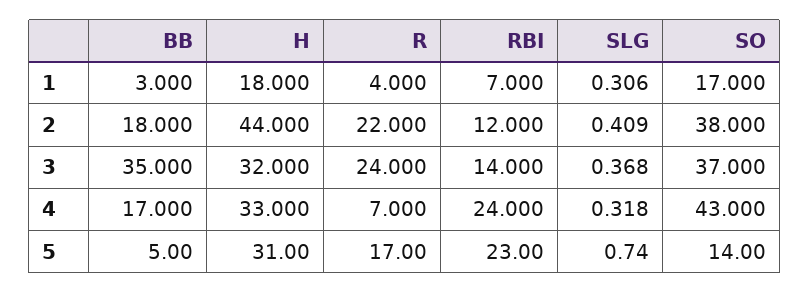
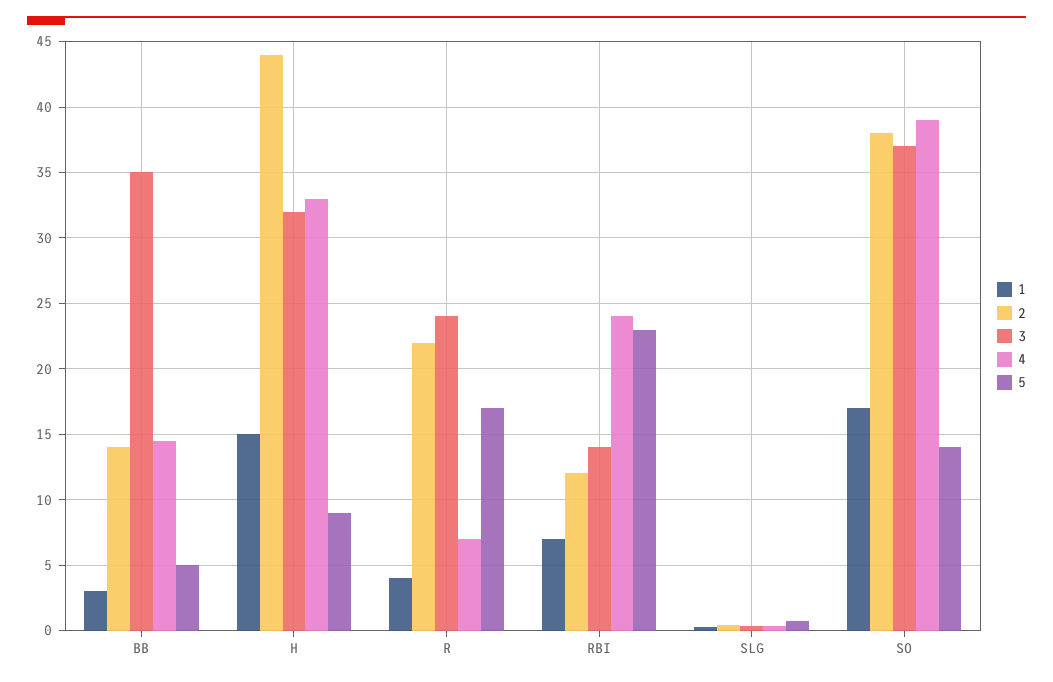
  {
    "1": {
      "BB": 3,
-     "H": 18,
+     "H": 15,
      "R": 4,
      "RBI": 7,
      "SLG": 0.306,
      "SO": 17
    },
    "2": {
-     "BB": 18,
+     "BB": 14,
      "H": 44,
      "R": 22,
      "RBI": 12,
      "SLG": 0.409,
      "SO": 38
    },
    "3": {
      "BB": 35,
      "H": 32,
      "R": 24,
      "RBI": 14,
      "SLG": 0.368,
      "SO": 37
    },
    "4": {
-     "BB": 17,
+     "BB": 14.5,
      "H": 33,
      "R": 7,
      "RBI": 24,
      "SLG": 0.318,
-     "SO": 43
+     "SO": 39
    },
    "5": {
      "BB": 5,
-     "H": 31,
+     "H": 9,
      "R": 17,
      "RBI": 23,
      "SLG": 0.74,
      "SO": 14
    }
  }

